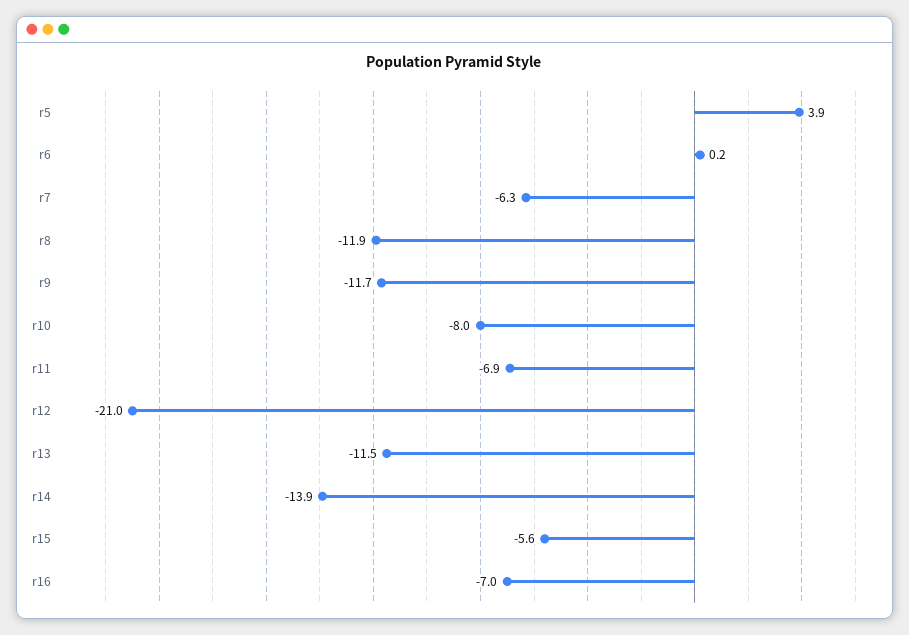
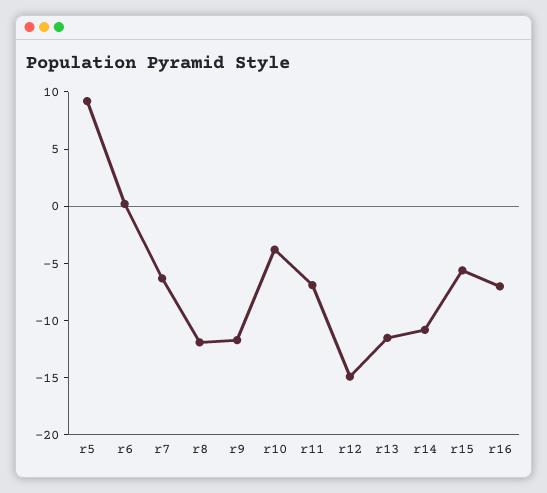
  {
-   "r5": 3.9,
+   "r5": 9,
    "r6": 0.2,
    "r7": -6.3,
    "r8": -11.9,
    "r9": -11.7,
-   "r10": -8,
+   "r10": -4,
    "r11": -6.9,
-   "r12": -21,
+   "r12": -15,
    "r13": -11.5,
-   "r14": -13.9,
+   "r14": -11,
    "r15": -5.6,
    "r16": -7
  }

